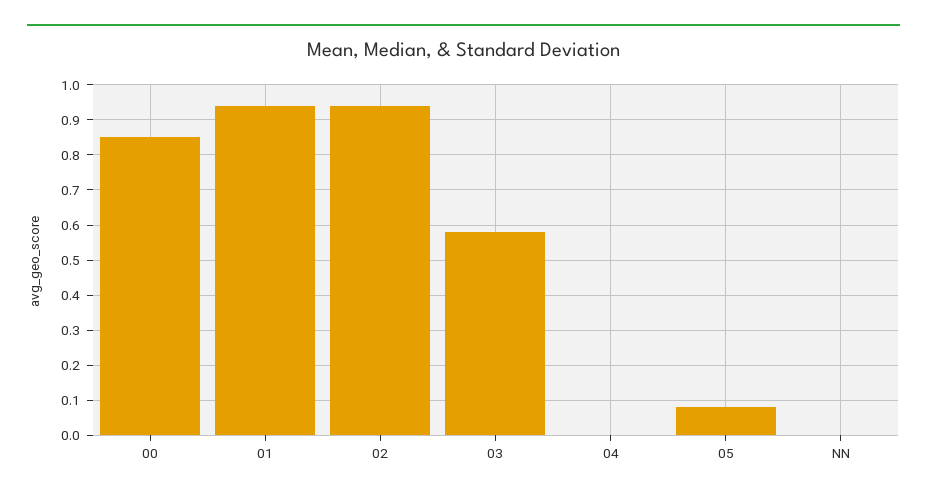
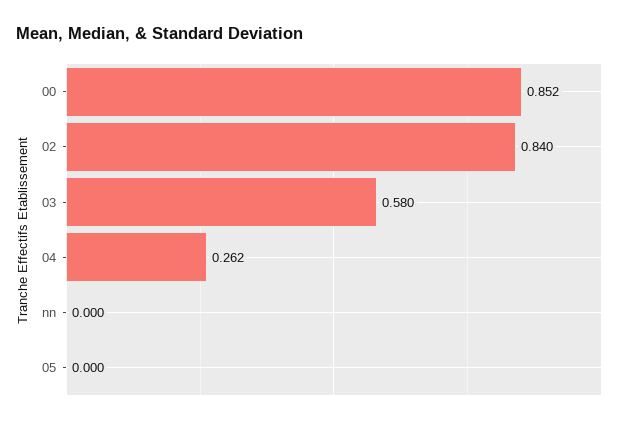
  {
    "00": 0.852,
-   "01": 0.94,
-   "02": 0.94,
+   "02": 0.84,
    "03": 0.58,
-   "04": 0,
+   "04": 0.262,
-   "05": 0.08,
+   "05": 0,
    "NN": 0
  }

